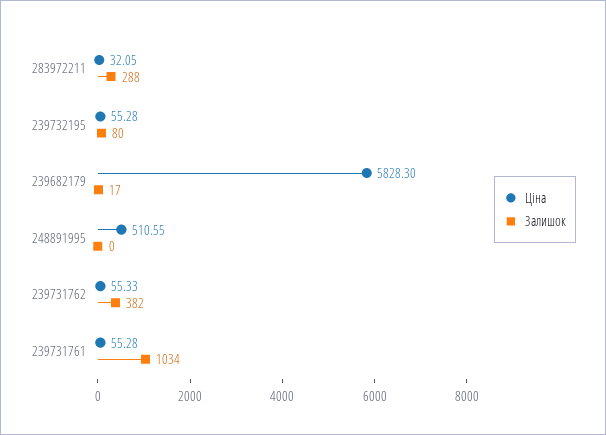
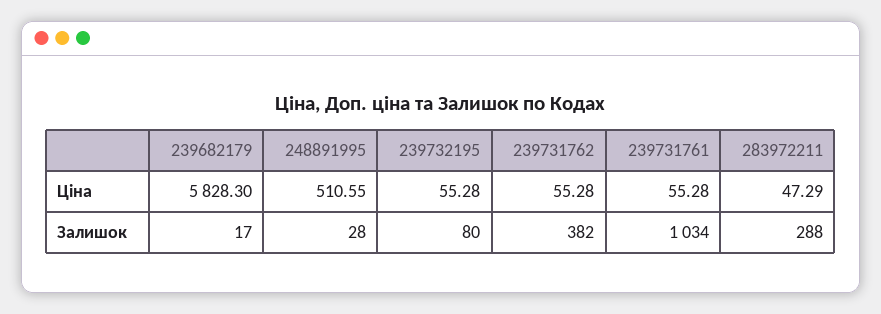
  {
    "Ціна": {
-     "283972211": 32.05,
+     "283972211": 47.29,
      "239732195": 55.28,
      "239682179": 5828.3,
      "248891995": 510.55,
-     "239731762": 55.33,
+     "239731762": 55.28,
      "239731761": 55.28
    },
    "Залишок": {
      "283972211": 288,
      "239732195": 80,
      "239682179": 17,
-     "248891995": 0,
+     "248891995": 28,
      "239731762": 382,
      "239731761": 1034
    }
  }

